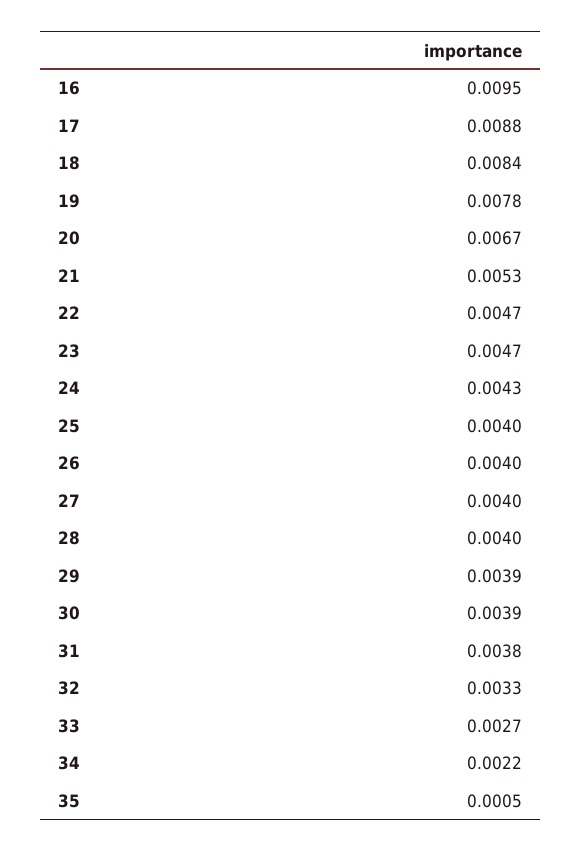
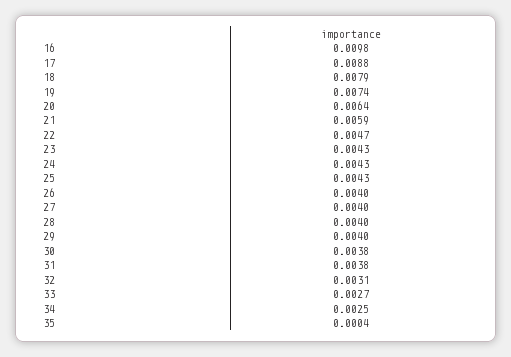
  {
-   "16": 0.0095,
+   "16": 0.0098,
    "17": 0.0088,
-   "18": 0.0084,
+   "18": 0.0079,
-   "19": 0.0078,
+   "19": 0.0074,
-   "20": 0.0067,
+   "20": 0.0064,
-   "21": 0.0053,
+   "21": 0.0059,
    "22": 0.0047,
-   "23": 0.0047,
+   "23": 0.0043,
    "24": 0.0043,
-   "25": 0.004,
+   "25": 0.0043,
    "26": 0.004,
    "27": 0.004,
    "28": 0.004,
-   "29": 0.0039,
+   "29": 0.004,
-   "30": 0.0039,
+   "30": 0.0038,
    "31": 0.0038,
-   "32": 0.0033,
+   "32": 0.0031,
    "33": 0.0027,
-   "34": 0.0022,
+   "34": 0.0025,
-   "35": 0.0005
+   "35": 0.0004
  }

